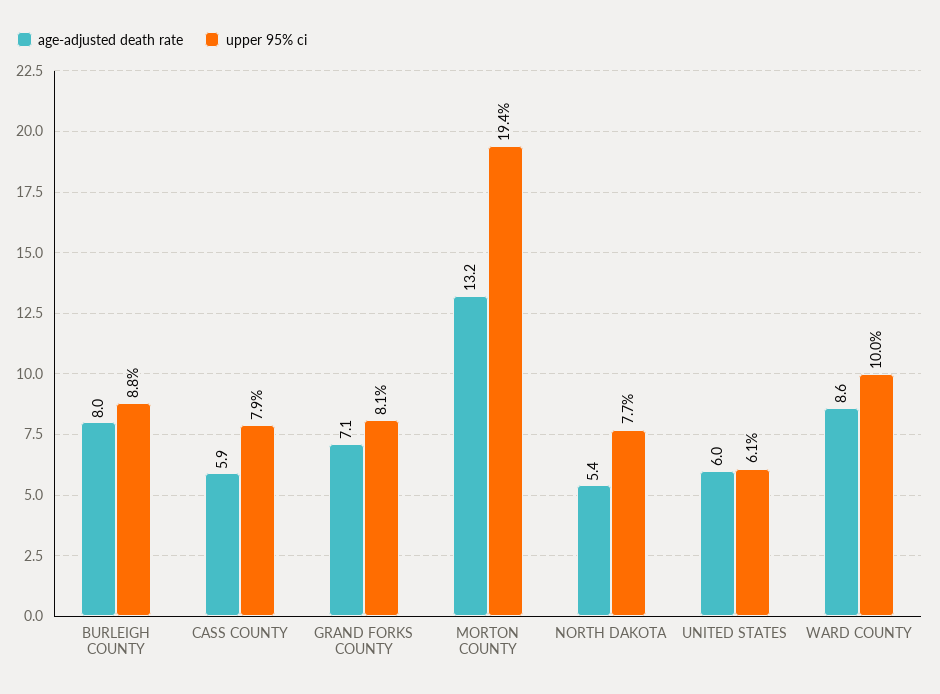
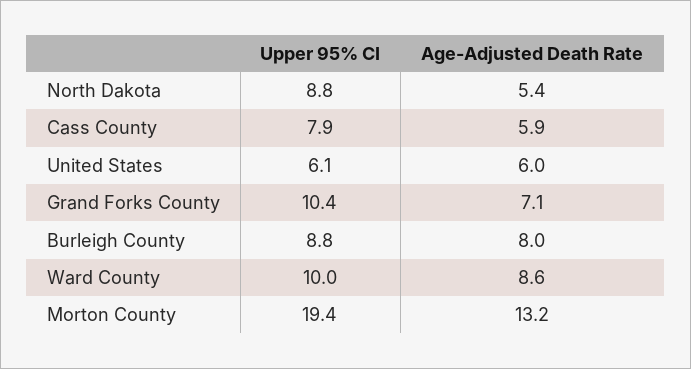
  {
    "age-adjusted death rate": {
      "BURLEIGH COUNTY": 8,
      "CASS COUNTY": 5.9,
      "GRAND FORKS COUNTY": 7.1,
      "MORTON COUNTY": 13.2,
      "NORTH DAKOTA": 5.4,
      "UNITED STATES": 6,
      "WARD COUNTY": 8.6
    },
    "upper 95% ci": {
      "BURLEIGH COUNTY": 8.8,
      "CASS COUNTY": 7.9,
-     "GRAND FORKS COUNTY": 8.1,
+     "GRAND FORKS COUNTY": 10.4,
      "MORTON COUNTY": 19.4,
-     "NORTH DAKOTA": 7.7,
+     "NORTH DAKOTA": 8.8,
      "UNITED STATES": 6.1,
      "WARD COUNTY": 10
    }
  }

